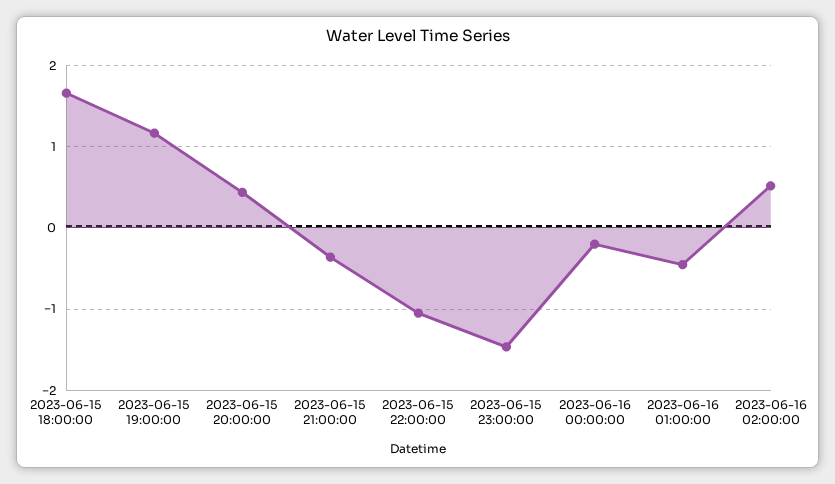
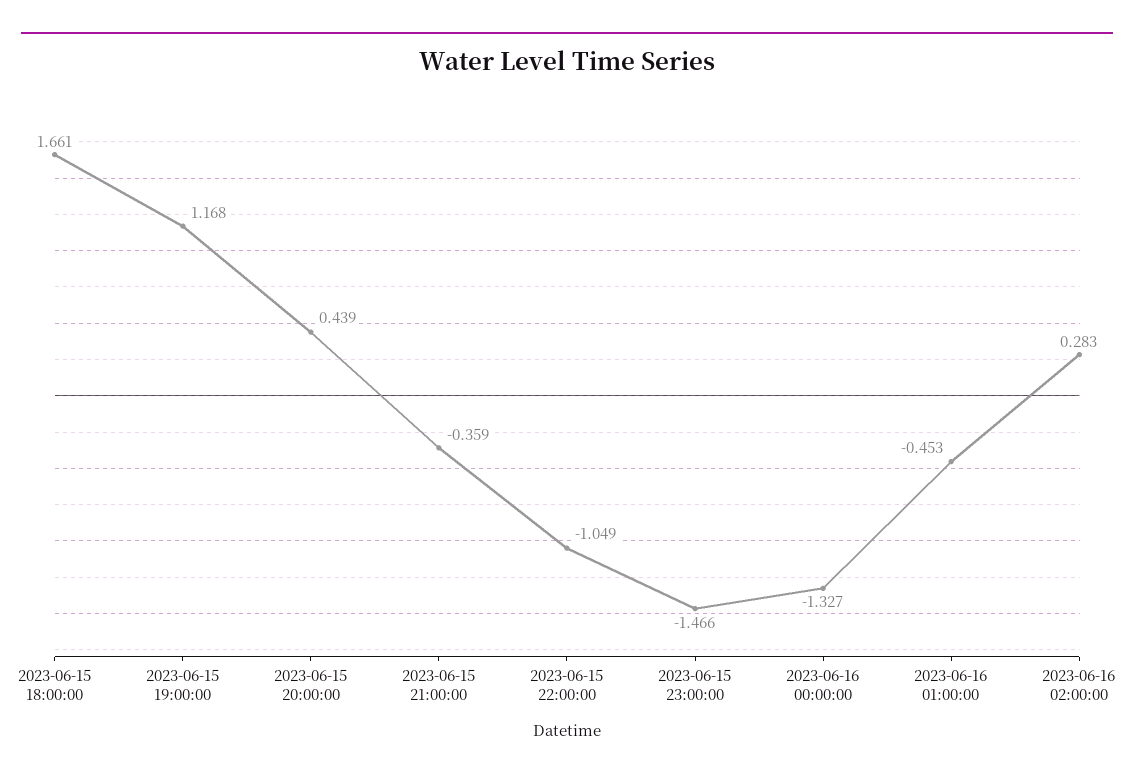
  {
    "2023-06-15 18:00:00": 1.661,
    "2023-06-15 19:00:00": 1.168,
    "2023-06-15 20:00:00": 0.439,
    "2023-06-15 21:00:00": -0.359,
    "2023-06-15 22:00:00": -1.049,
    "2023-06-15 23:00:00": -1.466,
-   "2023-06-16 00:00:00": -0.2,
+   "2023-06-16 00:00:00": -1.327,
    "2023-06-16 01:00:00": -0.453,
-   "2023-06-16 02:00:00": 0.5
+   "2023-06-16 02:00:00": 0.283
  }

